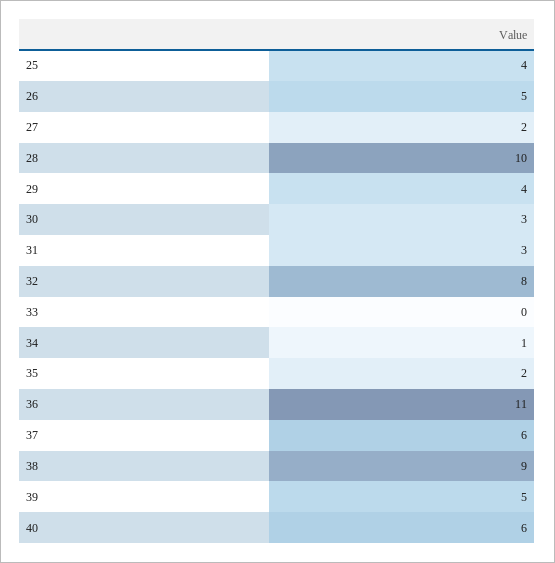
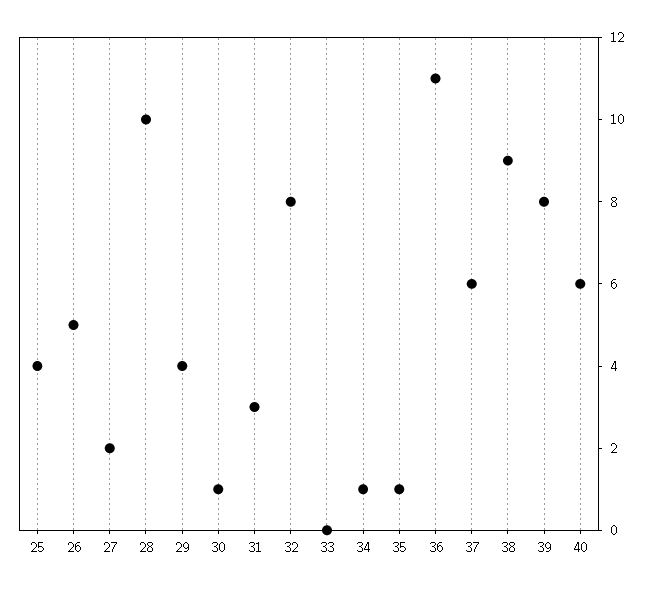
  {
    "25": 4,
    "26": 5,
    "27": 2,
    "28": 10,
    "29": 4,
-   "30": 3,
+   "30": 1,
    "31": 3,
    "32": 8,
    "33": 0,
    "34": 1,
-   "35": 2,
+   "35": 1,
    "36": 11,
    "37": 6,
    "38": 9,
-   "39": 5,
+   "39": 8,
    "40": 6
  }

